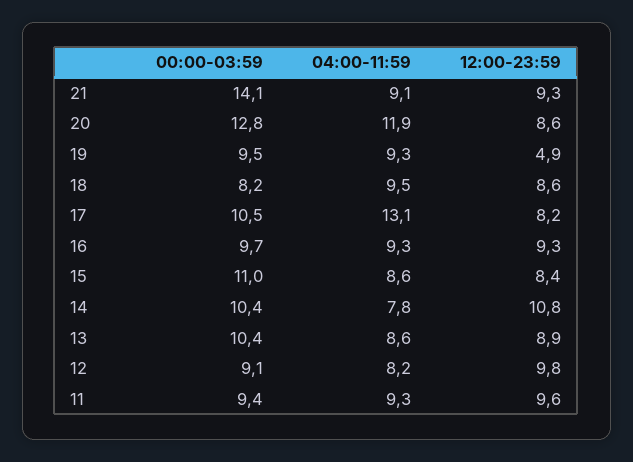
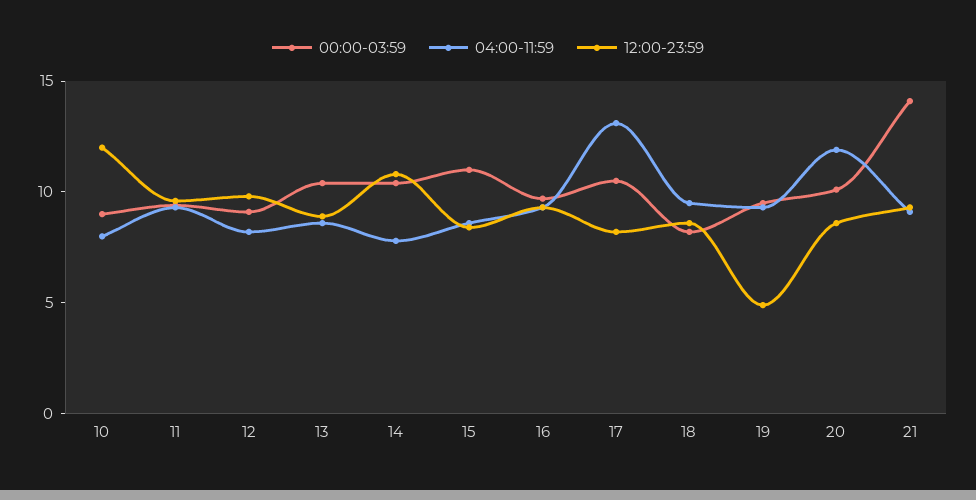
  {
    "00:00-03:59": {
      "21": 14.1,
-     "20": 12.8,
+     "20": 10,
      "19": 9.5,
      "18": 8.2,
      "17": 10.5,
      "16": 9.7,
      "15": 11,
      "14": 10.4,
      "13": 10.4,
      "12": 9.1,
-     "11": 9.4
+     "11": 9.4,
+     "10": 9
    },
    "04:00-11:59": {
      "21": 9.1,
      "20": 11.9,
      "19": 9.3,
      "18": 9.5,
      "17": 13.1,
      "16": 9.3,
      "15": 8.6,
      "14": 7.8,
      "13": 8.6,
      "12": 8.2,
-     "11": 9.3
+     "11": 9.3,
+     "10": 8
    },
    "12:00-23:59": {
      "21": 9.3,
      "20": 8.6,
      "19": 4.9,
      "18": 8.6,
      "17": 8.2,
      "16": 9.3,
      "15": 8.4,
      "14": 10.8,
      "13": 8.9,
      "12": 9.8,
-     "11": 9.6
+     "11": 9.6,
+     "10": 12
    }
  }

